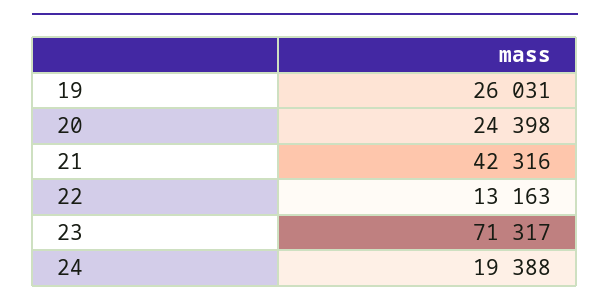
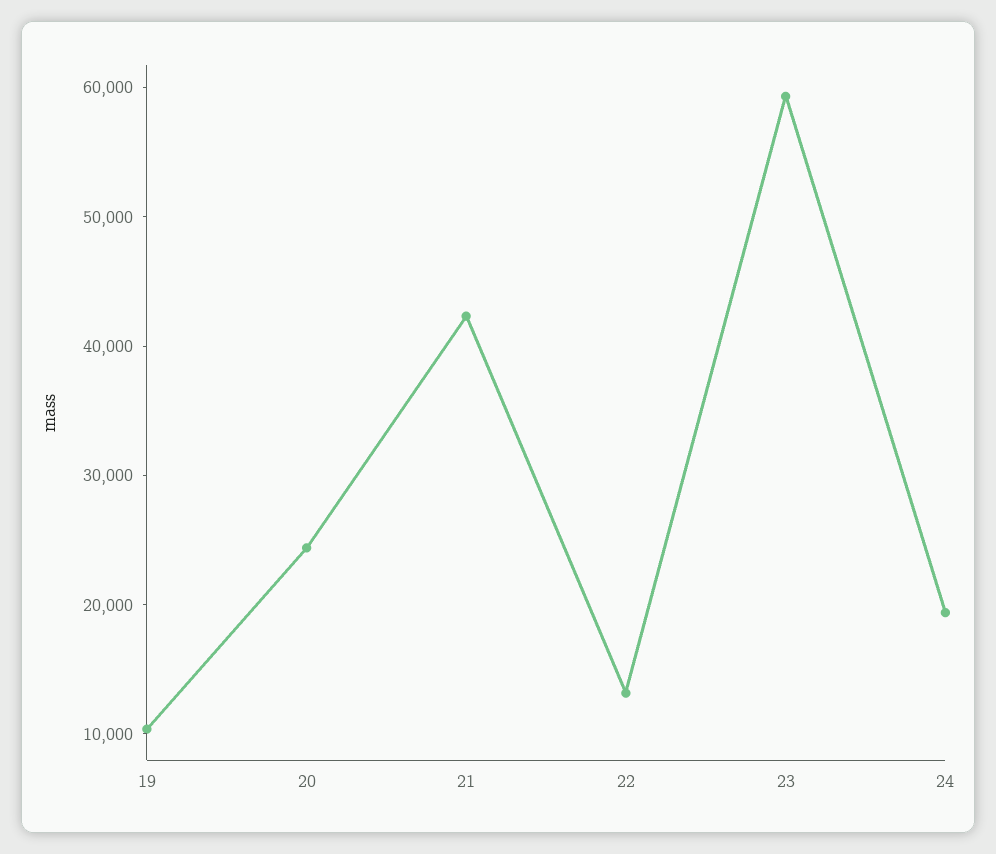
  {
-   "19": 26031,
+   "19": 10000,
    "20": 24398,
    "21": 42316,
    "22": 13163,
-   "23": 71317,
+   "23": 60000,
    "24": 19388
  }

